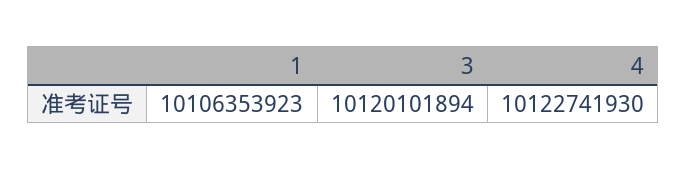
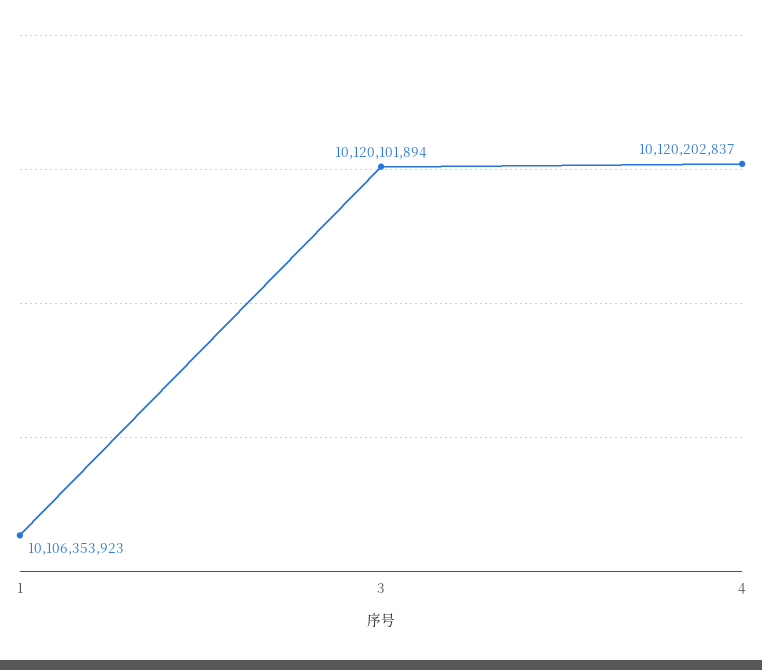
  {
    "1": 10106353923,
    "3": 10120101894,
-   "4": 10122741930
+   "4": 10120202837
  }

